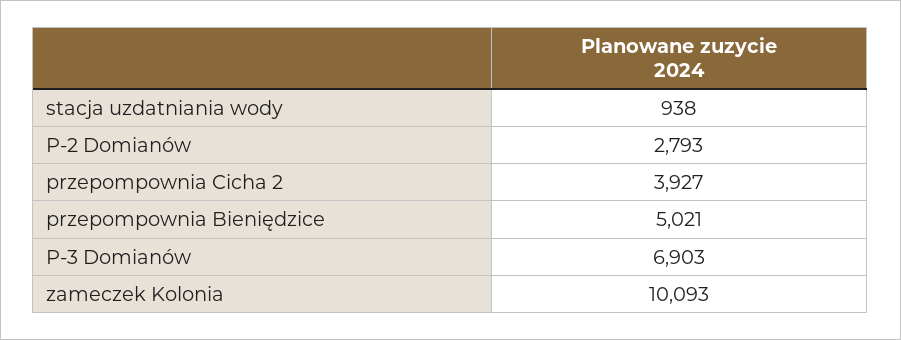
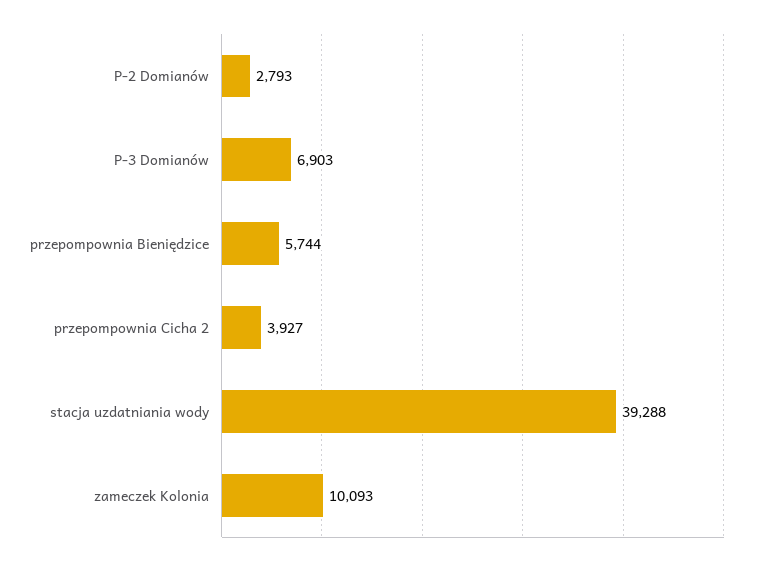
  {
-   "stacja uzdatniania wody": 938,
+   "stacja uzdatniania wody": 39288,
    "P-2 Domianów": 2793,
    "przepompownia Cicha 2": 3927,
-   "przepompownia Bieniędzice": 5021,
+   "przepompownia Bieniędzice": 5744,
    "P-3 Domianów": 6903,
    "zameczek Kolonia": 10093
  }

